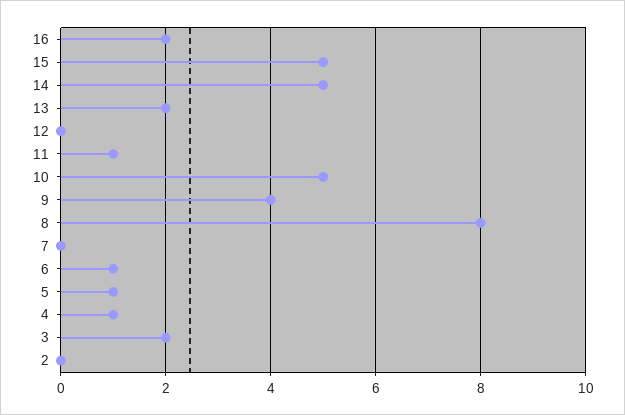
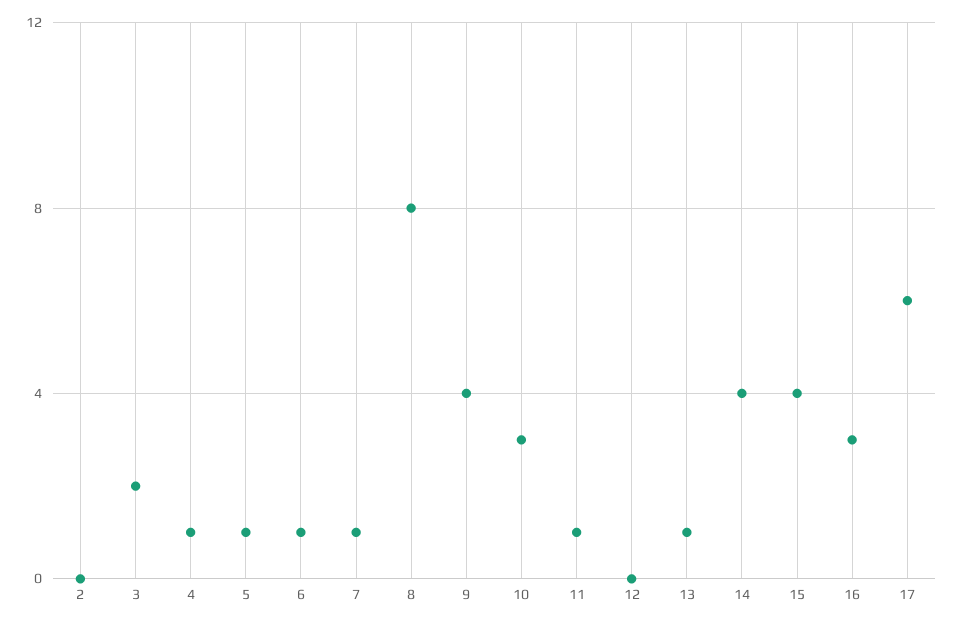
  {
-   "16": 2,
+   "16": 3,
-   "15": 5,
+   "15": 4,
-   "14": 5,
+   "14": 4,
-   "13": 2,
+   "13": 1,
    "12": 0,
    "11": 1,
-   "10": 5,
+   "10": 3,
    "9": 4,
    "8": 8,
-   "7": 0,
+   "7": 1,
    "6": 1,
    "5": 1,
    "4": 1,
    "3": 2,
-   "2": 0
+   "2": 0,
+   "17": 6
  }

